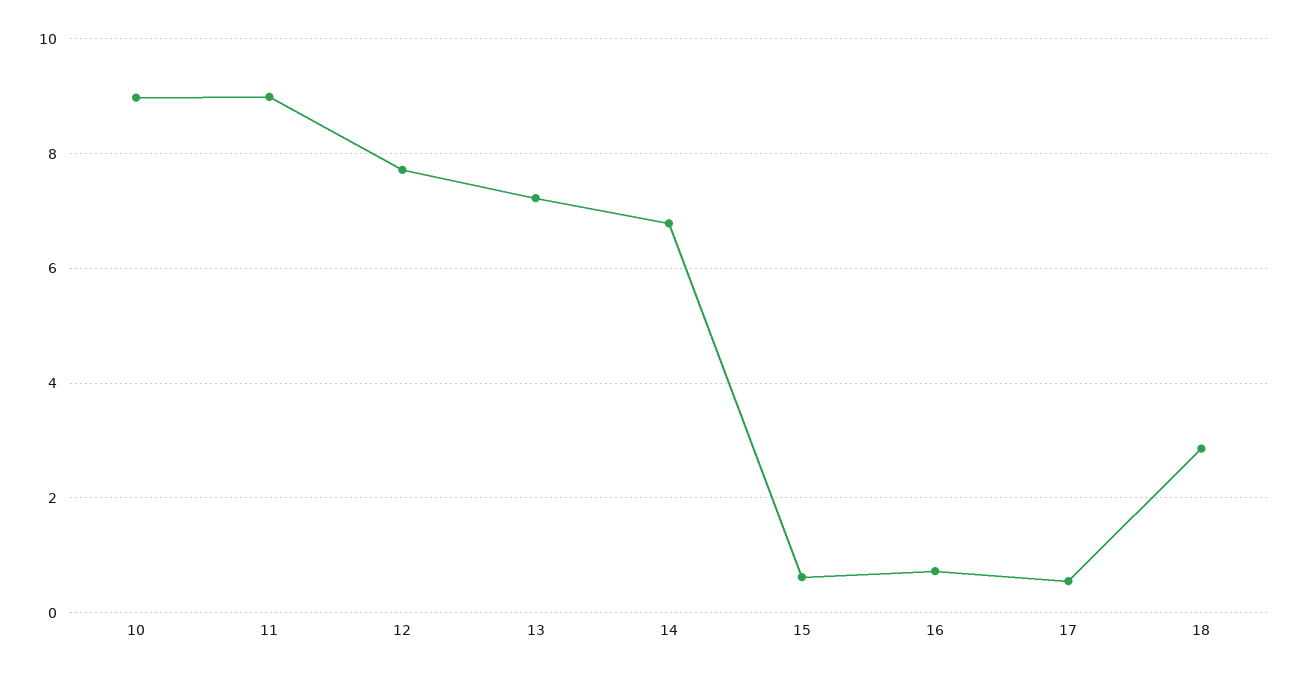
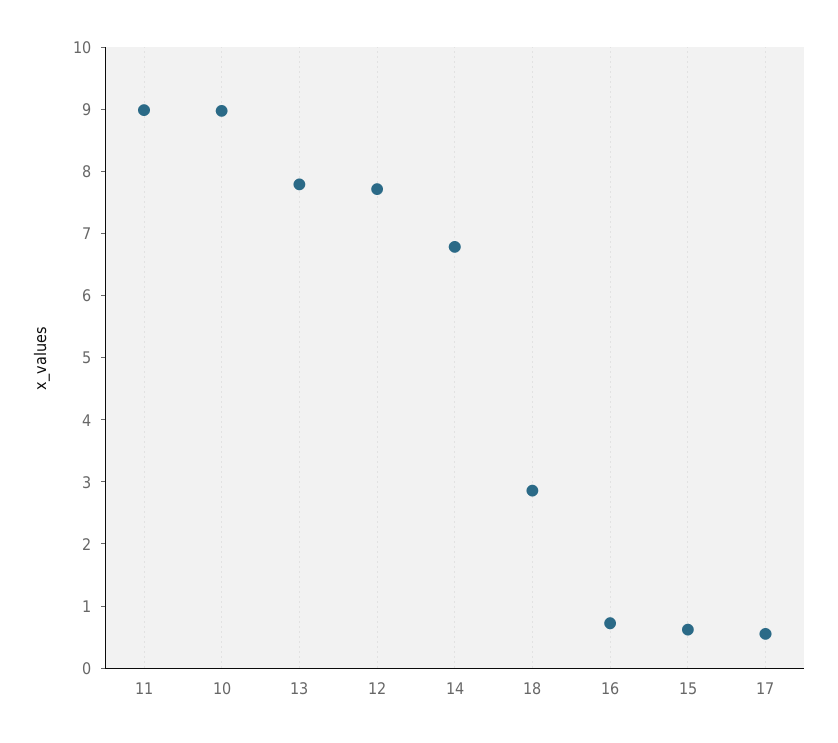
  {
    "10": 9,
    "11": 9,
    "12": 7.8,
-   "13": 7.2,
+   "13": 7.8,
    "14": 6.8,
    "15": 0.6,
    "16": 0.8,
    "17": 0.6,
    "18": 2.8
  }

